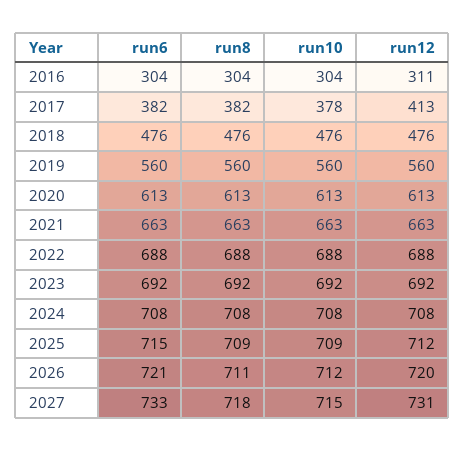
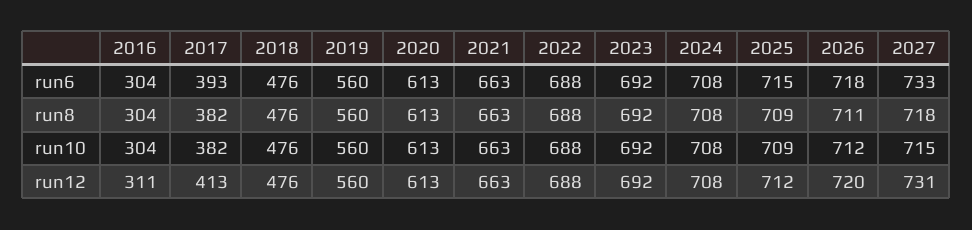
  {
    "run6": {
      "2016": 304,
-     "2017": 382,
+     "2017": 393,
      "2018": 476,
      "2019": 560,
      "2020": 613,
      "2021": 663,
      "2022": 688,
      "2023": 692,
      "2024": 708,
      "2025": 715,
-     "2026": 721,
+     "2026": 718,
      "2027": 733
    },
    "run8": {
      "2016": 304,
      "2017": 382,
      "2018": 476,
      "2019": 560,
      "2020": 613,
      "2021": 663,
      "2022": 688,
      "2023": 692,
      "2024": 708,
      "2025": 709,
      "2026": 711,
      "2027": 718
    },
    "run10": {
      "2016": 304,
-     "2017": 378,
+     "2017": 382,
      "2018": 476,
      "2019": 560,
      "2020": 613,
      "2021": 663,
      "2022": 688,
      "2023": 692,
      "2024": 708,
      "2025": 709,
      "2026": 712,
      "2027": 715
    },
    "run12": {
      "2016": 311,
      "2017": 413,
      "2018": 476,
      "2019": 560,
      "2020": 613,
      "2021": 663,
      "2022": 688,
      "2023": 692,
      "2024": 708,
      "2025": 712,
      "2026": 720,
      "2027": 731
    }
  }

